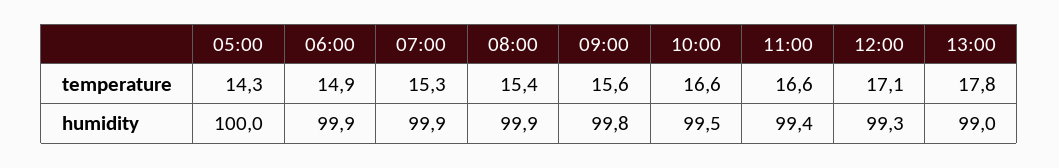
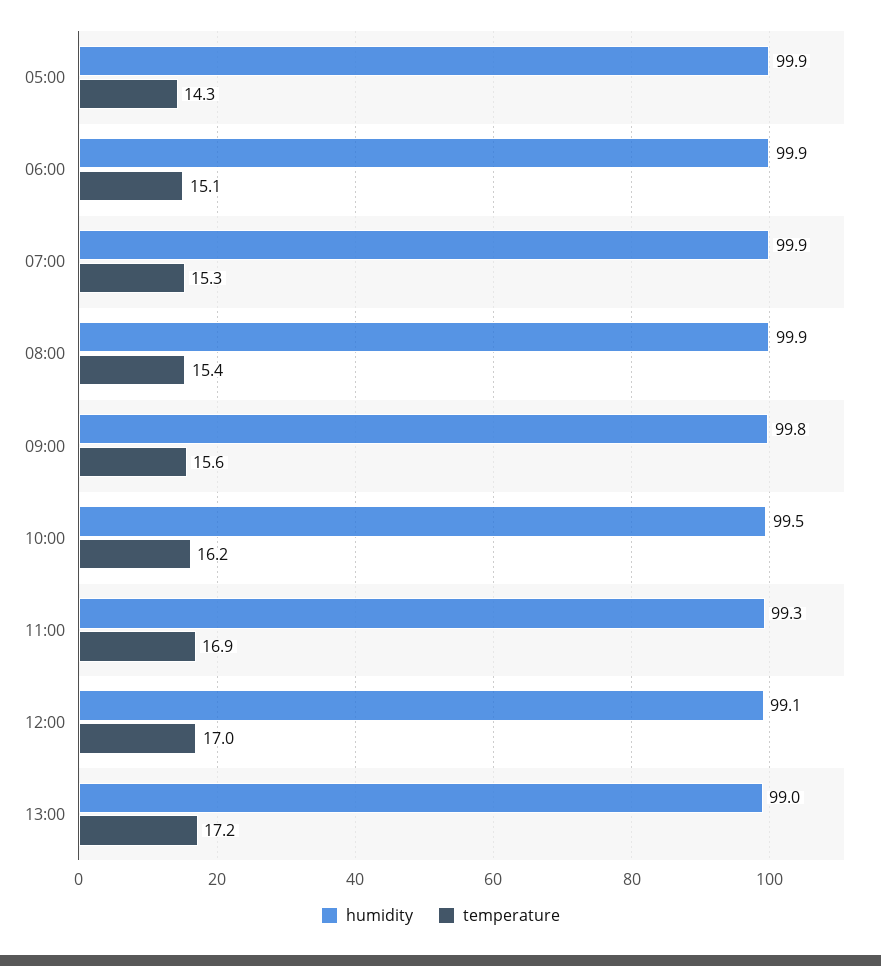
  {
    "temperature": {
      "05:00": 14.3,
-     "06:00": 14.9,
+     "06:00": 15.1,
      "07:00": 15.3,
      "08:00": 15.4,
      "09:00": 15.6,
-     "10:00": 16.6,
+     "10:00": 16.2,
-     "11:00": 16.6,
+     "11:00": 16.9,
-     "12:00": 17.1,
+     "12:00": 17,
-     "13:00": 17.8
+     "13:00": 17.2
    },
    "humidity": {
-     "05:00": 100,
+     "05:00": 99.9,
      "06:00": 99.9,
      "07:00": 99.9,
      "08:00": 99.9,
      "09:00": 99.8,
      "10:00": 99.5,
-     "11:00": 99.4,
+     "11:00": 99.3,
-     "12:00": 99.3,
+     "12:00": 99.1,
      "13:00": 99
    }
  }

